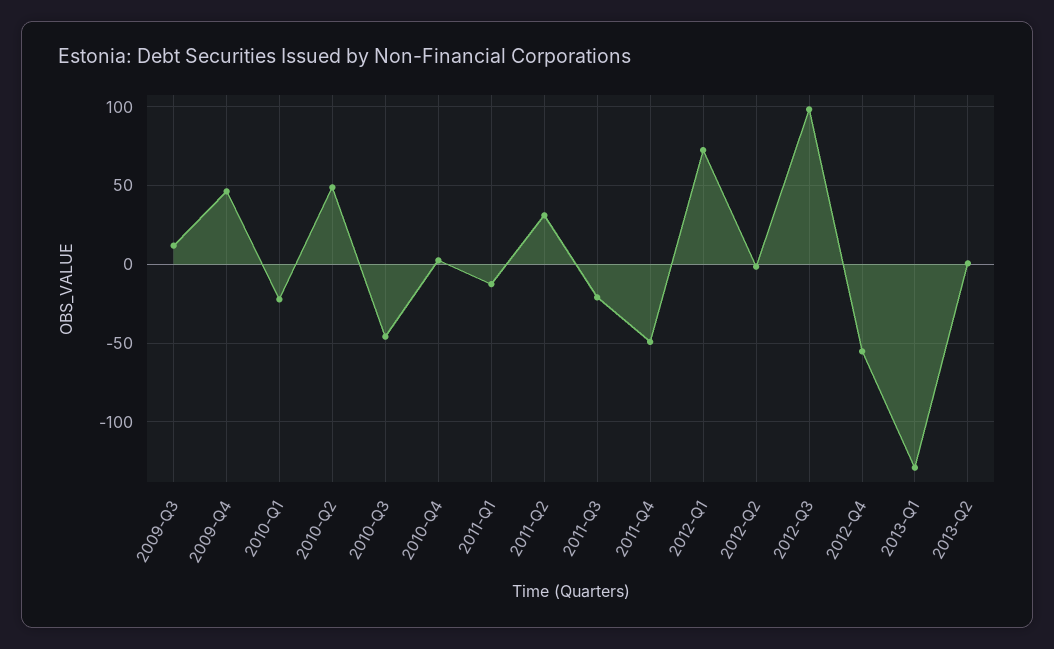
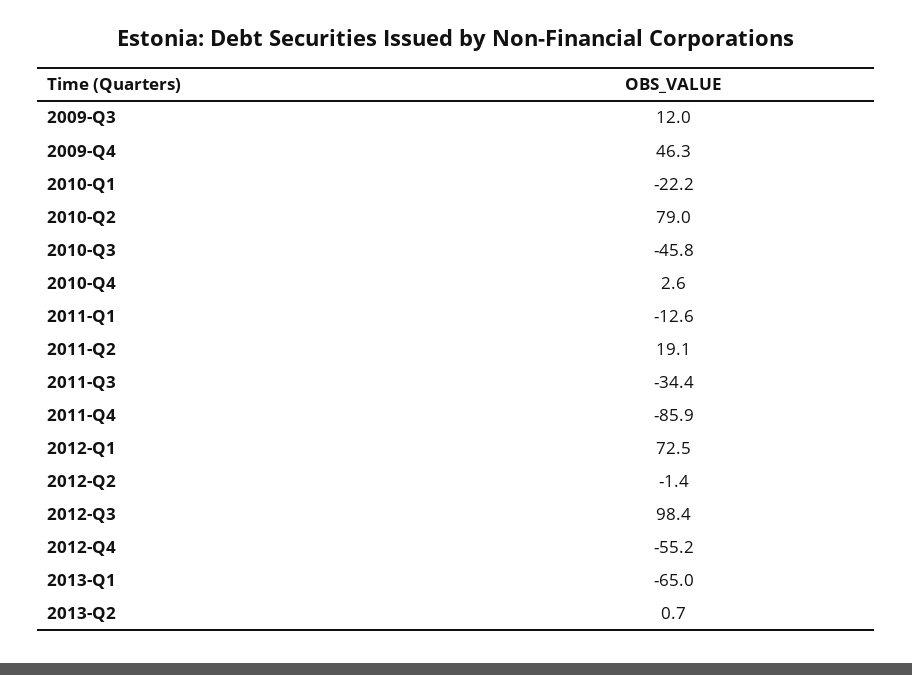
  {
    "2009-Q3": 12,
    "2009-Q4": 46.3,
    "2010-Q1": -22.2,
-   "2010-Q2": 50,
+   "2010-Q2": 79,
    "2010-Q3": -45.8,
    "2010-Q4": 2.6,
    "2011-Q1": -12.6,
-   "2011-Q2": 30,
+   "2011-Q2": 19.1,
-   "2011-Q3": -20,
+   "2011-Q3": -34.4,
-   "2011-Q4": -50,
+   "2011-Q4": -85.9,
    "2012-Q1": 72.5,
    "2012-Q2": -1.4,
    "2012-Q3": 98.4,
    "2012-Q4": -55.2,
-   "2013-Q1": -130,
+   "2013-Q1": -65,
    "2013-Q2": 0.7
  }

